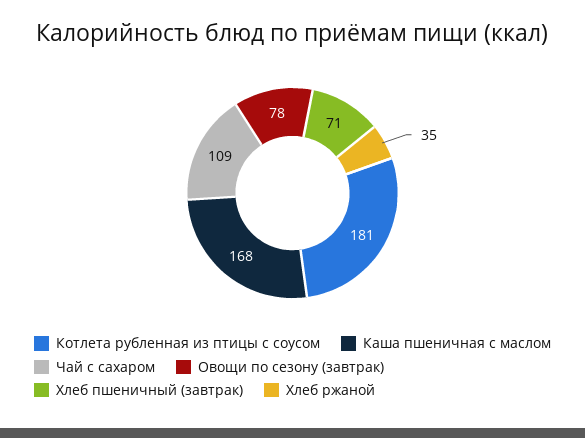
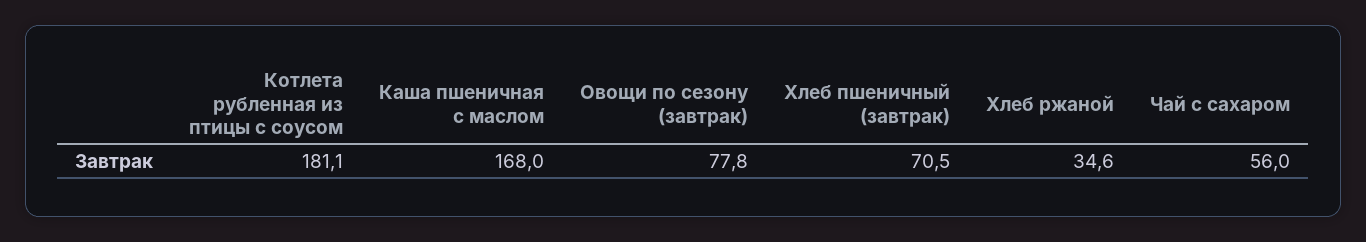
  {
    "Котлета рубленная из птицы с соусом": 181.1,
    "Каша пшеничная с маслом": 168,
-   "Чай с сахаром": 109,
+   "Чай с сахаром": 56,
    "Овощи по сезону (завтрак)": 77.8,
    "Хлеб пшеничный (завтрак)": 70.5,
    "Хлеб ржаной": 34.6
  }

